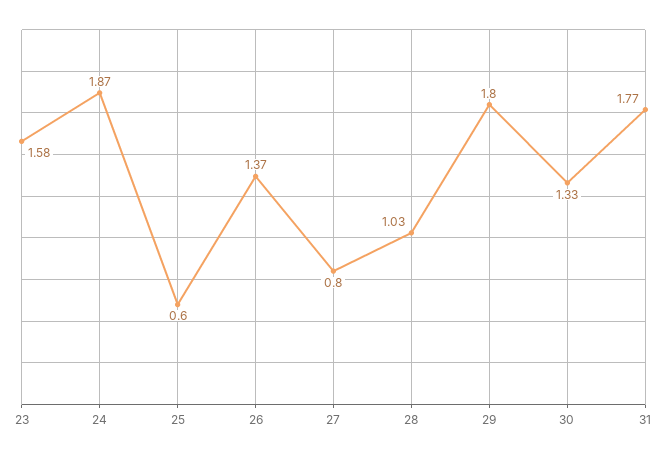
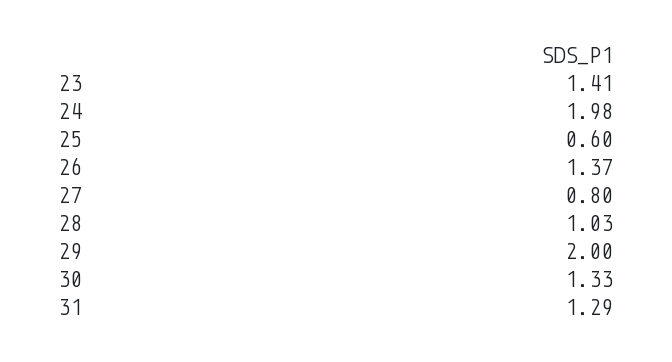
  {
-   "23": 1.58,
+   "23": 1.41,
-   "24": 1.87,
+   "24": 1.98,
    "25": 0.6,
    "26": 1.37,
    "27": 0.8,
    "28": 1.03,
-   "29": 1.8,
+   "29": 2,
    "30": 1.33,
-   "31": 1.77
+   "31": 1.29
  }

